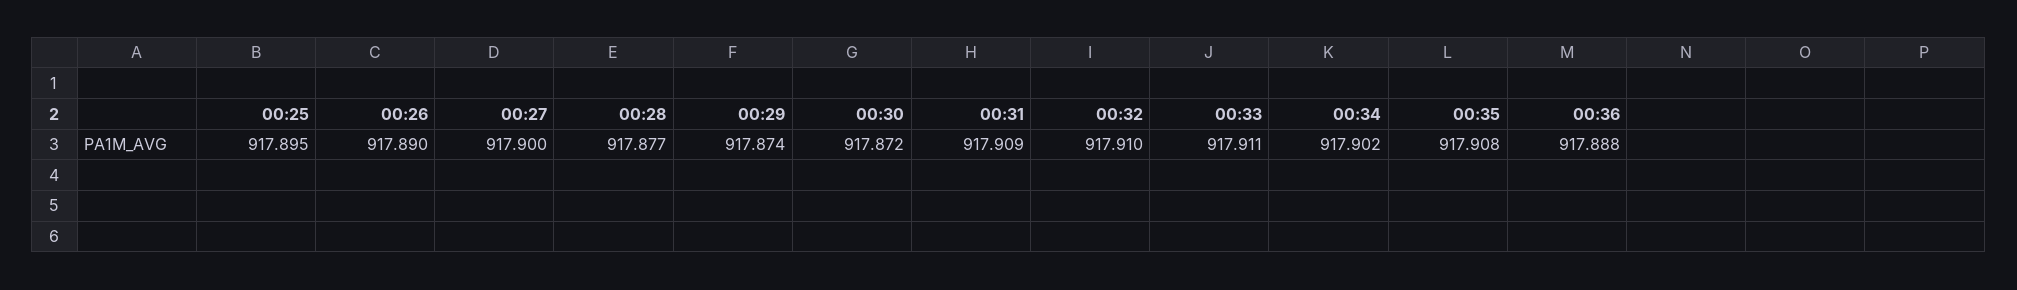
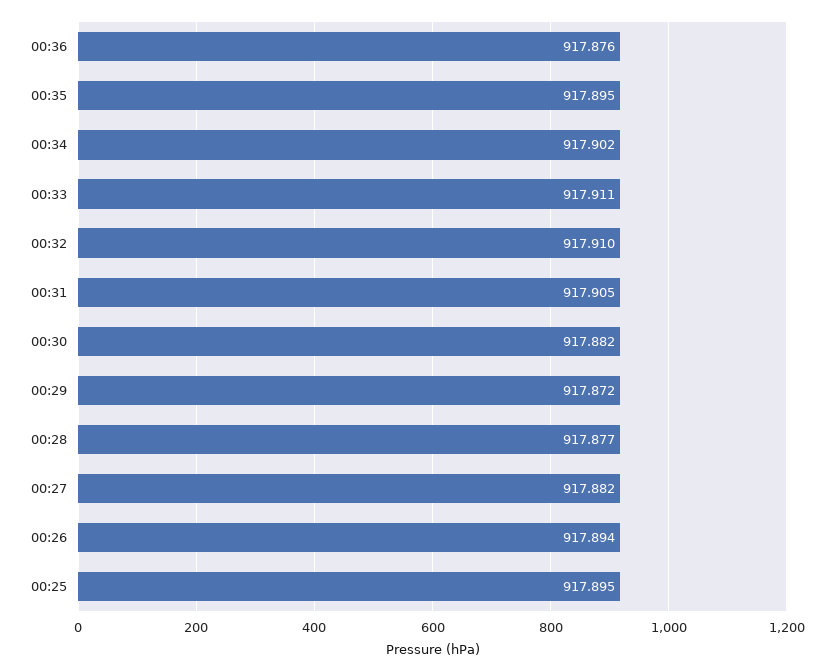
  {
    "00:25": 917.895,
-   "00:26": 917.89,
+   "00:26": 917.894,
-   "00:27": 917.9,
+   "00:27": 917.882,
    "00:28": 917.877,
-   "00:29": 917.874,
+   "00:29": 917.872,
-   "00:30": 917.872,
+   "00:30": 917.882,
-   "00:31": 917.909,
+   "00:31": 917.905,
    "00:32": 917.91,
    "00:33": 917.911,
    "00:34": 917.902,
-   "00:35": 917.908,
+   "00:35": 917.895,
-   "00:36": 917.888
+   "00:36": 917.876
  }

